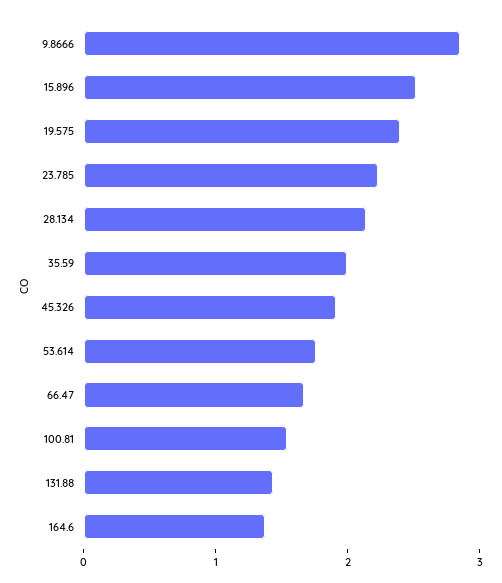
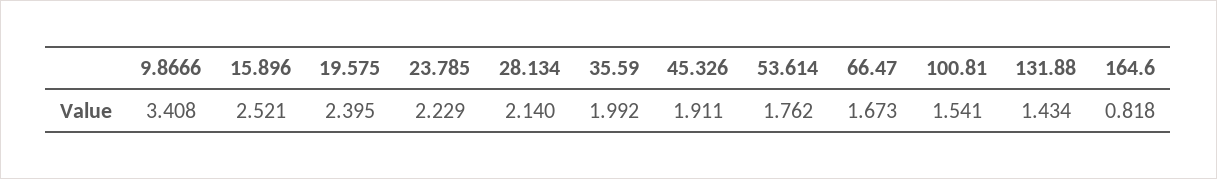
  {
-   "9.8666": 2.8,
+   "9.8666": 3.408,
    "15.896": 2.521,
    "19.575": 2.395,
    "23.785": 2.229,
    "28.134": 2.14,
    "35.59": 1.992,
    "45.326": 1.911,
    "53.614": 1.762,
    "66.47": 1.673,
    "100.81": 1.541,
    "131.88": 1.434,
-   "164.6": 1.4
+   "164.6": 0.818
  }

